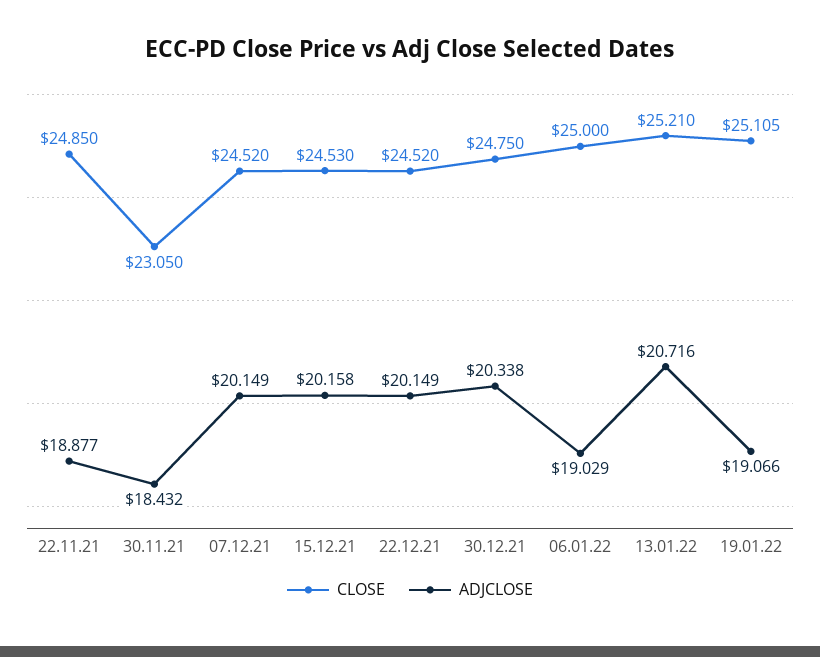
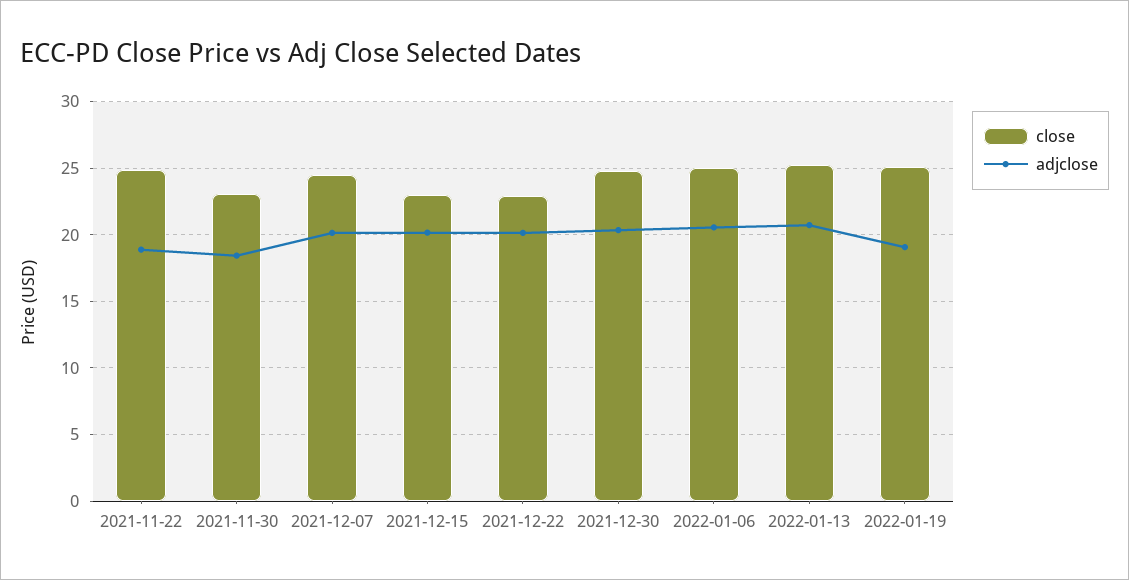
  {
    "CLOSE": {
      "22.11.21": 24.85,
      "30.11.21": 23.05,
      "07.12.21": 24.52,
-     "15.12.21": 24.53,
+     "15.12.21": 23,
-     "22.12.21": 24.52,
+     "22.12.21": 23,
      "30.12.21": 24.75,
      "06.01.22": 25,
      "13.01.22": 25.21,
      "19.01.22": 25.105
    },
    "ADJCLOSE": {
      "22.11.21": 18.877,
      "30.11.21": 18.432,
      "07.12.21": 20.149,
      "15.12.21": 20.158,
      "22.12.21": 20.149,
      "30.12.21": 20.338,
-     "06.01.22": 19.029,
+     "06.01.22": 20.5,
      "13.01.22": 20.716,
      "19.01.22": 19.066
    }
  }

